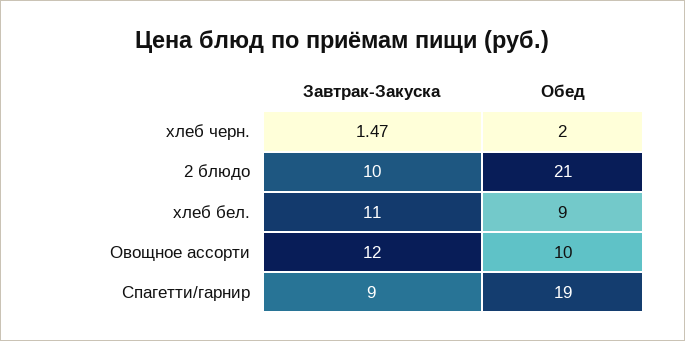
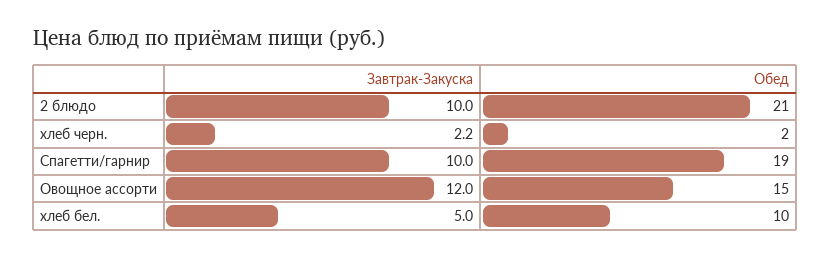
  {
    "Завтрак-Закуска": {
-     "хлеб черн.": 1.47,
+     "хлеб черн.": 2.2,
      "2 блюдо": 10,
-     "хлеб бел.": 11,
+     "хлеб бел.": 5,
      "Овощное ассорти": 12,
-     "Спагетти/гарнир": 9
+     "Спагетти/гарнир": 10
    },
    "Обед": {
      "хлеб черн.": 2,
      "2 блюдо": 21,
-     "хлеб бел.": 9,
+     "хлеб бел.": 10,
-     "Овощное ассорти": 10,
+     "Овощное ассорти": 15,
      "Спагетти/гарнир": 19
    }
  }

